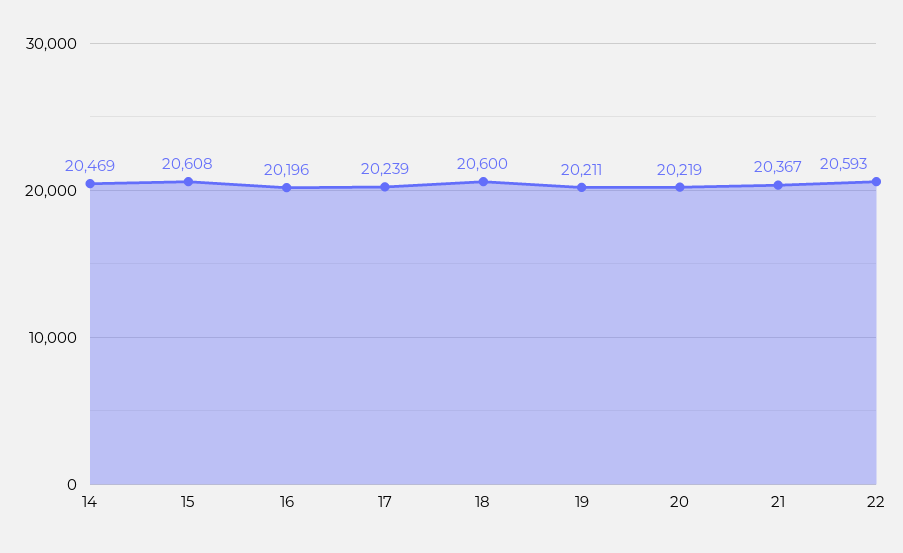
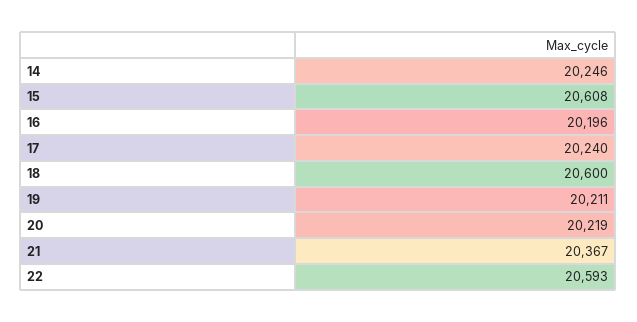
  {
-   "14": 20469,
+   "14": 20246,
    "15": 20608,
    "16": 20196,
-   "17": 20239,
+   "17": 20240,
    "18": 20600,
    "19": 20211,
    "20": 20219,
    "21": 20367,
    "22": 20593
  }

